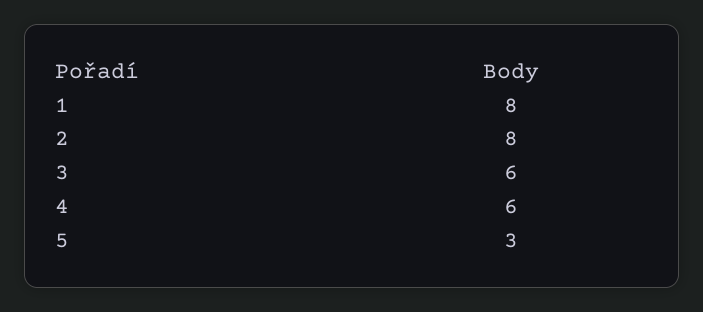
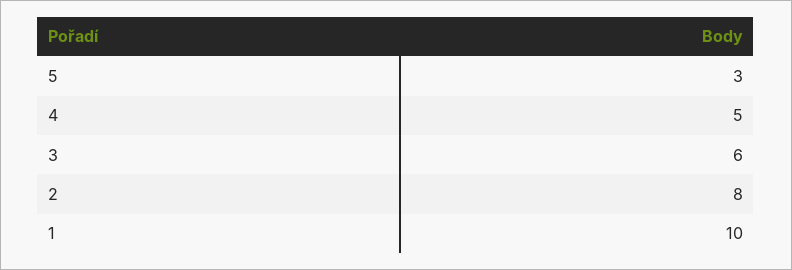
  {
-   "1": 8,
+   "1": 10,
    "2": 8,
    "3": 6,
-   "4": 6,
+   "4": 5,
    "5": 3
  }

